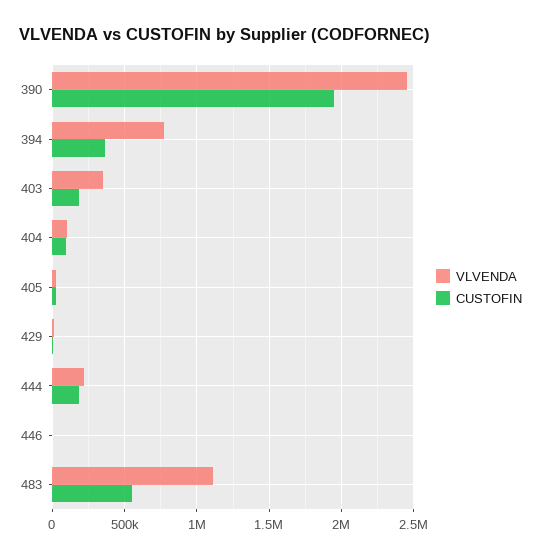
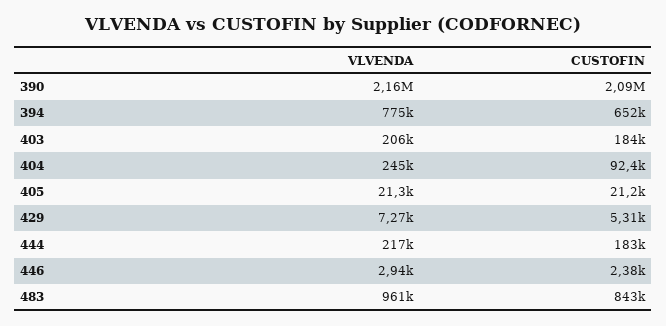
  {
    "VLVENDA": {
-     "390": 2450000,
+     "390": 2160000,
      "394": 775000,
-     "403": 350000,
+     "403": 206000,
-     "404": 100000,
+     "404": 245000,
      "405": 21300,
      "429": 7270,
      "444": 217000,
      "446": 2940,
-     "483": 1100000
+     "483": 961000
    },
    "CUSTOFIN": {
-     "390": 1950000,
+     "390": 2090000,
-     "394": 350000,
+     "394": 652000,
      "403": 184000,
      "404": 92400,
      "405": 21200,
      "429": 5310,
      "444": 183000,
      "446": 2380,
-     "483": 550000
+     "483": 843000
    }
  }

